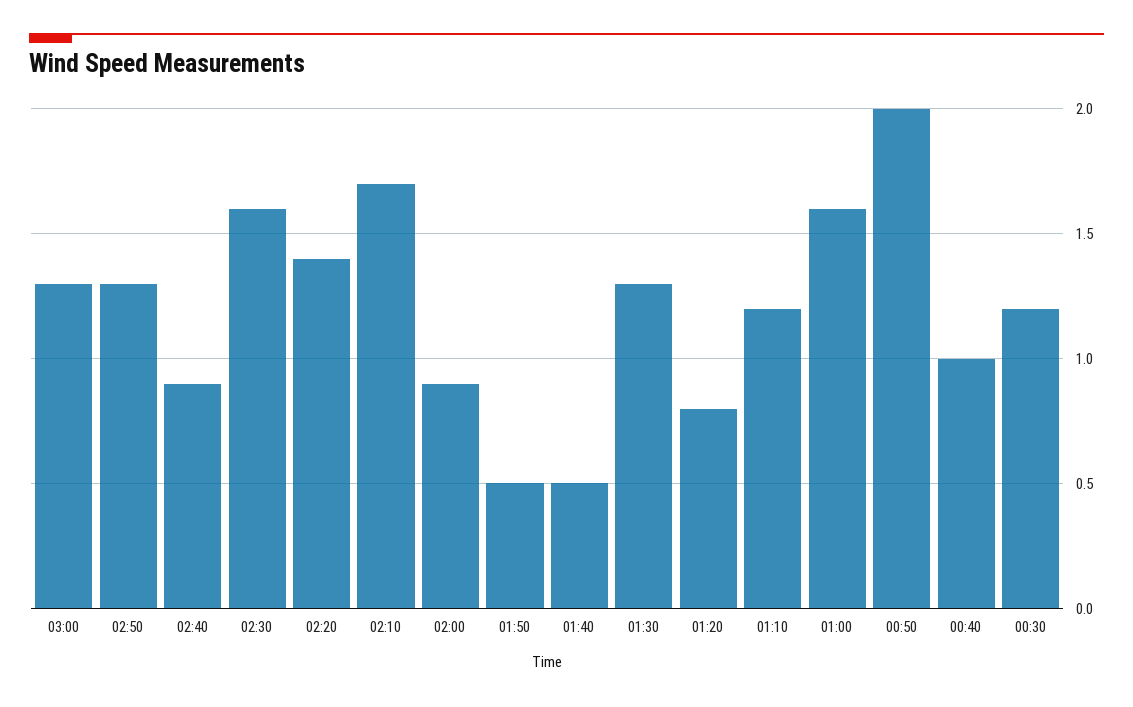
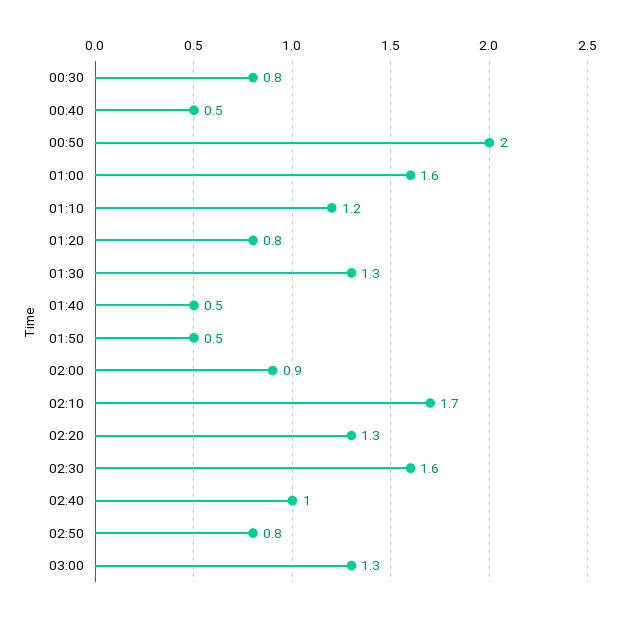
  {
    "03:00": 1.3,
-   "02:50": 1.3,
+   "02:50": 0.8,
-   "02:40": 0.9,
+   "02:40": 1,
    "02:30": 1.6,
-   "02:20": 1.4,
+   "02:20": 1.3,
    "02:10": 1.7,
    "02:00": 0.9,
    "01:50": 0.5,
    "01:40": 0.5,
    "01:30": 1.3,
    "01:20": 0.8,
    "01:10": 1.2,
    "01:00": 1.6,
    "00:50": 2,
-   "00:40": 1,
+   "00:40": 0.5,
-   "00:30": 1.2
+   "00:30": 0.8
  }

